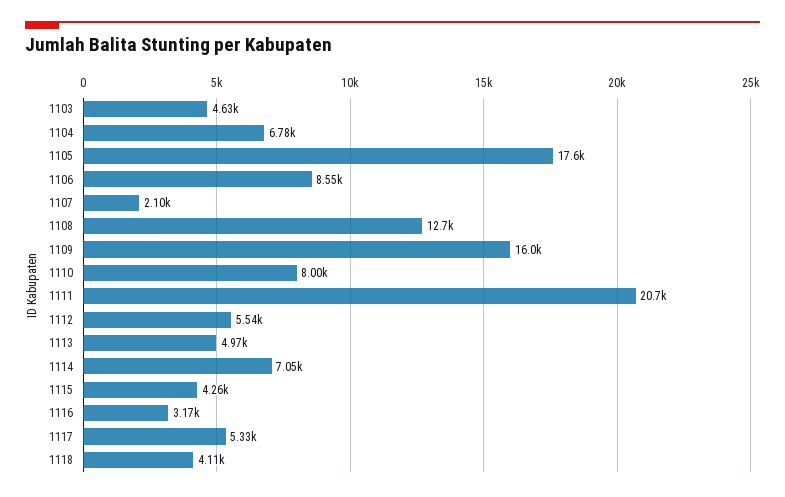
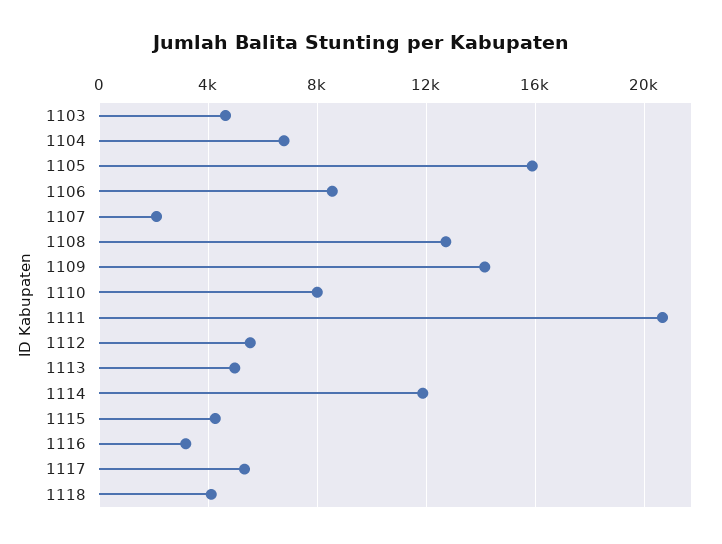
  {
    "1103": 4630,
    "1104": 6780,
-   "1105": 17600,
+   "1105": 16000,
    "1106": 8550,
    "1107": 2100,
    "1108": 12700,
-   "1109": 16000,
+   "1109": 14000,
    "1110": 8000,
    "1111": 20700,
    "1112": 5540,
    "1113": 4970,
-   "1114": 7050,
+   "1114": 12000,
    "1115": 4260,
    "1116": 3170,
    "1117": 5330,
    "1118": 4110
  }

